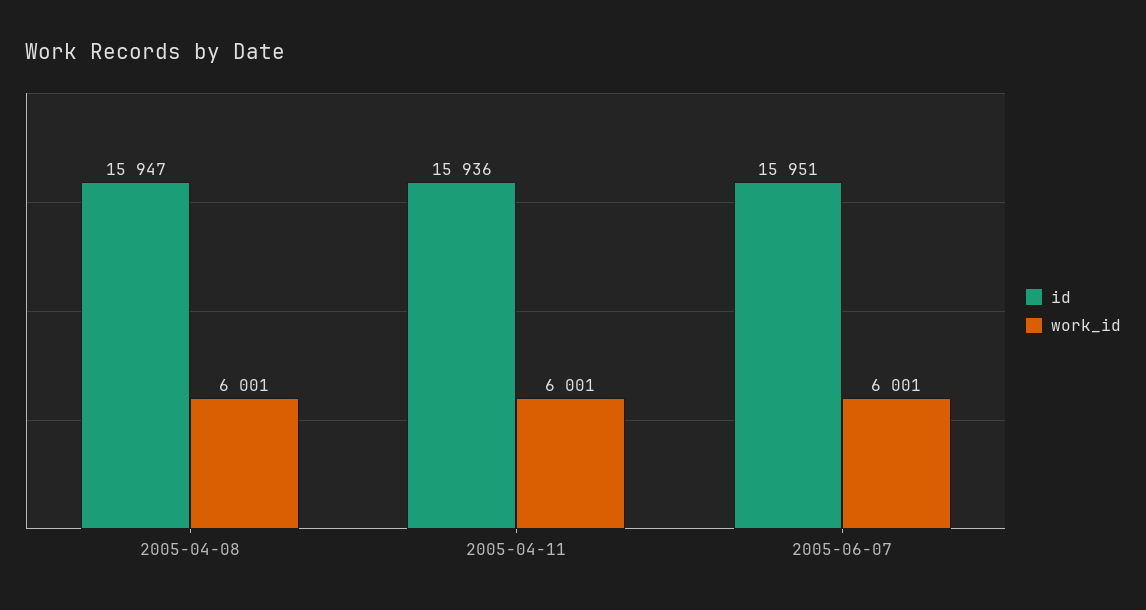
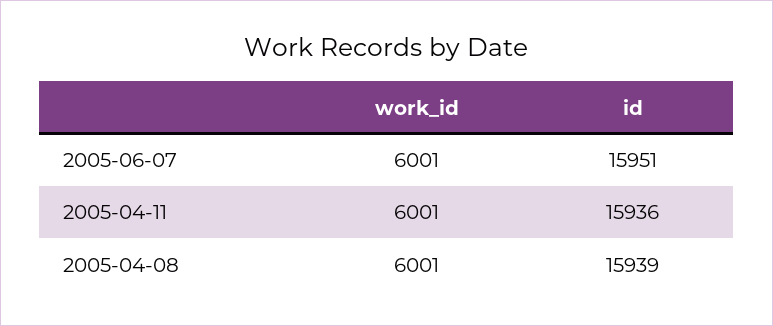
  {
    "id": {
-     "2005-04-08": 15947,
+     "2005-04-08": 15939,
      "2005-04-11": 15936,
      "2005-06-07": 15951
    },
    "work_id": {
      "2005-04-08": 6001,
      "2005-04-11": 6001,
      "2005-06-07": 6001
    }
  }

